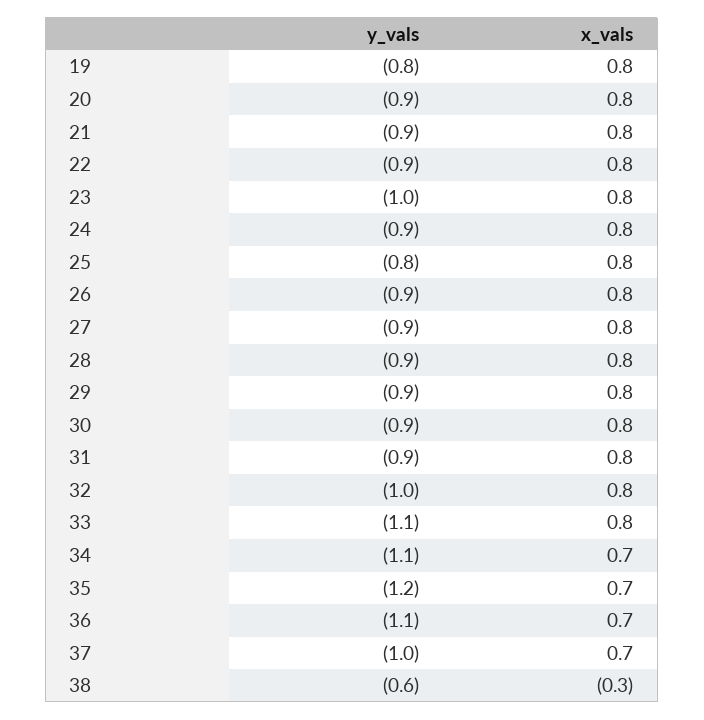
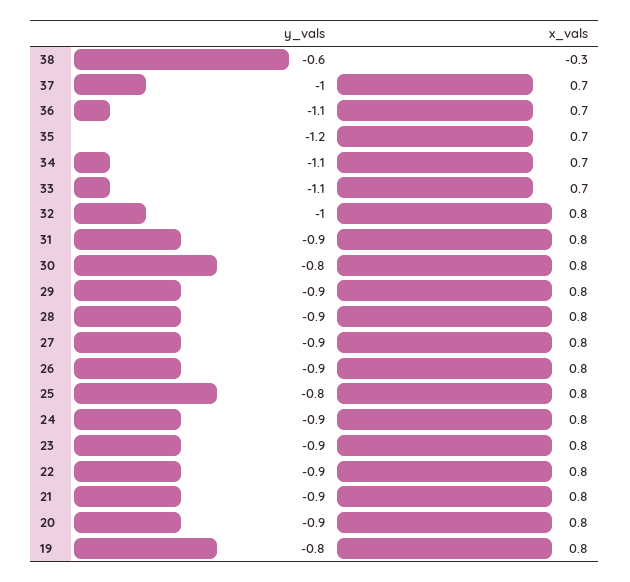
  {
    "y_vals": {
      "19": -0.8,
      "20": -0.9,
      "21": -0.9,
      "22": -0.9,
-     "23": -1,
+     "23": -0.9,
      "24": -0.9,
      "25": -0.8,
      "26": -0.9,
      "27": -0.9,
      "28": -0.9,
      "29": -0.9,
-     "30": -0.9,
+     "30": -0.8,
      "31": -0.9,
      "32": -1,
      "33": -1.1,
      "34": -1.1,
      "35": -1.2,
      "36": -1.1,
      "37": -1,
      "38": -0.6
    },
    "x_vals": {
      "19": 0.8,
      "20": 0.8,
      "21": 0.8,
      "22": 0.8,
      "23": 0.8,
      "24": 0.8,
      "25": 0.8,
      "26": 0.8,
      "27": 0.8,
      "28": 0.8,
      "29": 0.8,
      "30": 0.8,
      "31": 0.8,
      "32": 0.8,
-     "33": 0.8,
+     "33": 0.7,
      "34": 0.7,
      "35": 0.7,
      "36": 0.7,
      "37": 0.7,
      "38": -0.3
    }
  }

